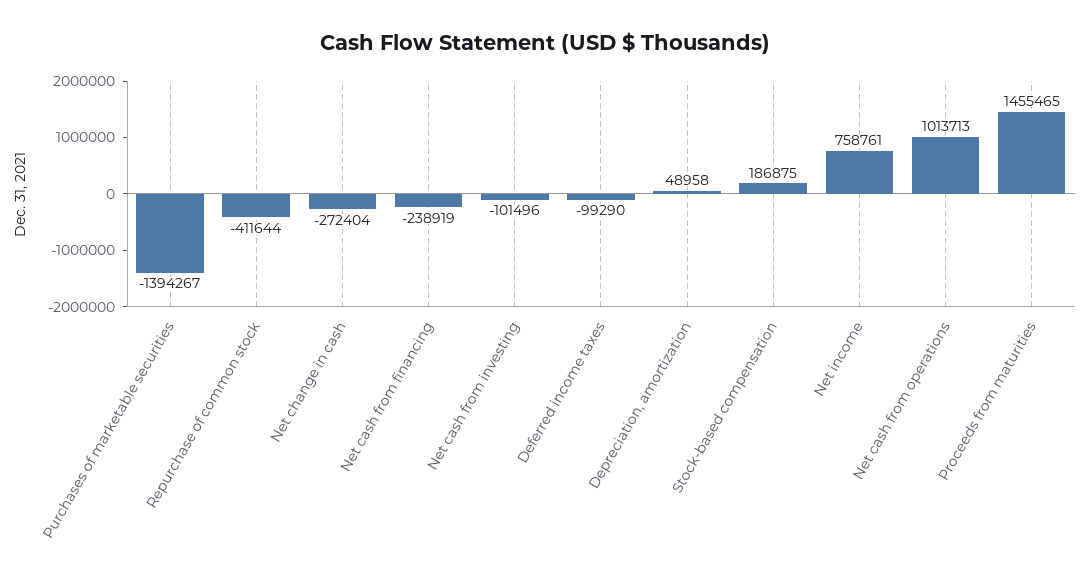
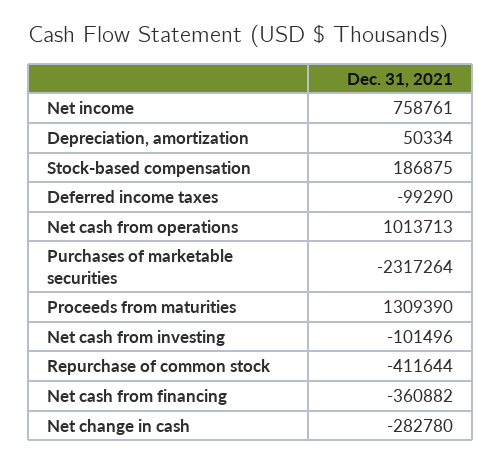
  {
-   "Purchases of marketable securities": -1394267,
+   "Purchases of marketable securities": -2317264,
    "Repurchase of common stock": -411644,
-   "Net change in cash": -272404,
+   "Net change in cash": -282780,
-   "Net cash from financing": -238919,
+   "Net cash from financing": -360882,
    "Net cash from investing": -101496,
    "Deferred income taxes": -99290,
-   "Depreciation, amortization": 48958,
+   "Depreciation, amortization": 50334,
    "Stock-based compensation": 186875,
    "Net income": 758761,
    "Net cash from operations": 1013713,
-   "Proceeds from maturities": 1455465
+   "Proceeds from maturities": 1309390
  }

